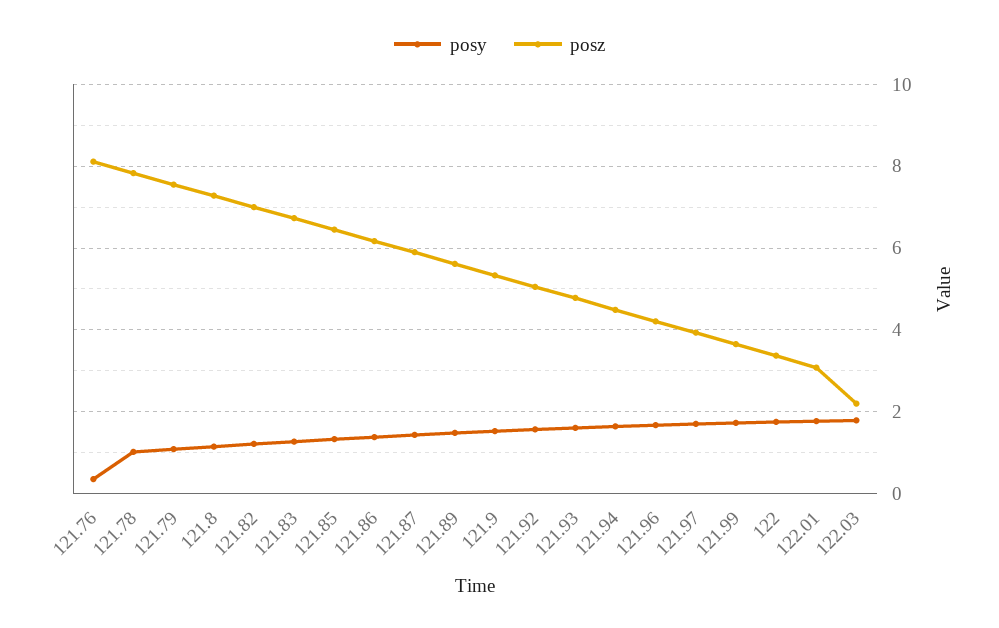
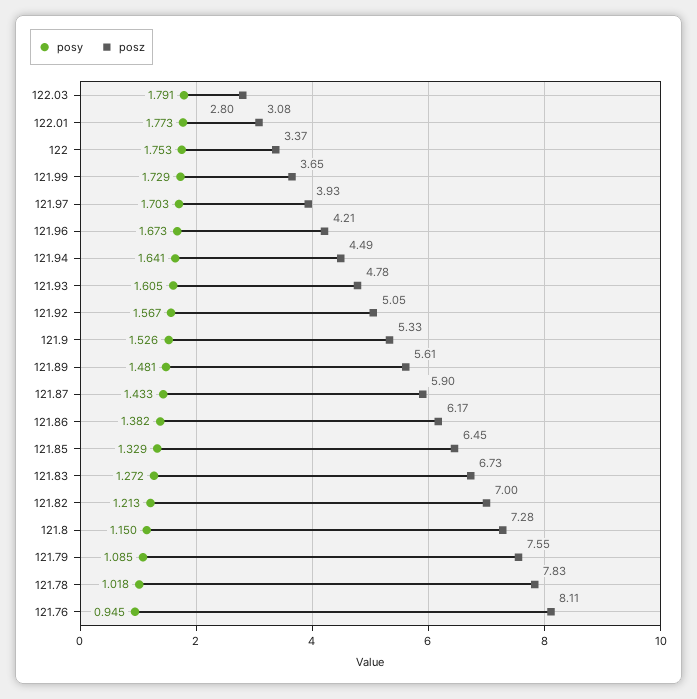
  {
    "posy": {
-     "121.76": 0.4,
+     "121.76": 0.945,
      "121.78": 1.018,
      "121.79": 1.085,
      "121.8": 1.15,
      "121.82": 1.213,
      "121.83": 1.272,
      "121.85": 1.329,
      "121.86": 1.382,
      "121.87": 1.433,
      "121.89": 1.481,
      "121.9": 1.526,
      "121.92": 1.567,
      "121.93": 1.605,
      "121.94": 1.641,
      "121.96": 1.673,
      "121.97": 1.703,
      "121.99": 1.729,
      "122": 1.753,
      "122.01": 1.773,
      "122.03": 1.791
    },
    "posz": {
      "121.76": 8.11,
      "121.78": 7.83,
      "121.79": 7.55,
      "121.8": 7.28,
      "121.82": 7,
      "121.83": 6.73,
      "121.85": 6.45,
      "121.86": 6.17,
      "121.87": 5.9,
      "121.89": 5.61,
      "121.9": 5.33,
      "121.92": 5.05,
      "121.93": 4.78,
      "121.94": 4.49,
      "121.96": 4.21,
      "121.97": 3.93,
      "121.99": 3.65,
      "122": 3.37,
      "122.01": 3.08,
-     "122.03": 2.2
+     "122.03": 2.8
    }
  }

